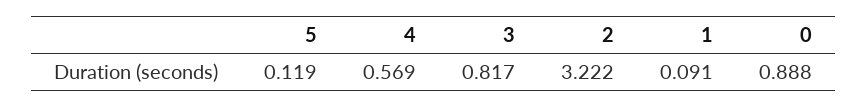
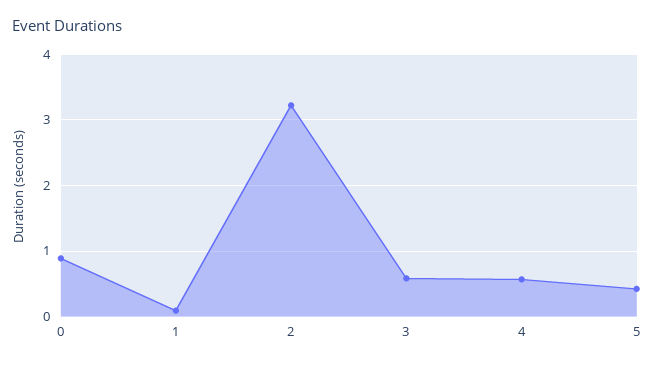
  {
-   "5": 0.119,
+   "5": 0.4,
    "4": 0.569,
-   "3": 0.817,
+   "3": 0.6,
    "2": 3.222,
    "1": 0.091,
    "0": 0.888
  }

